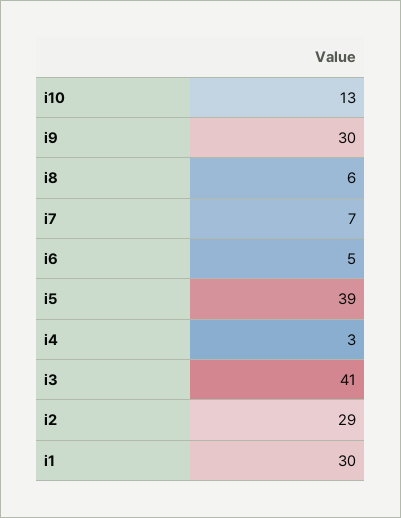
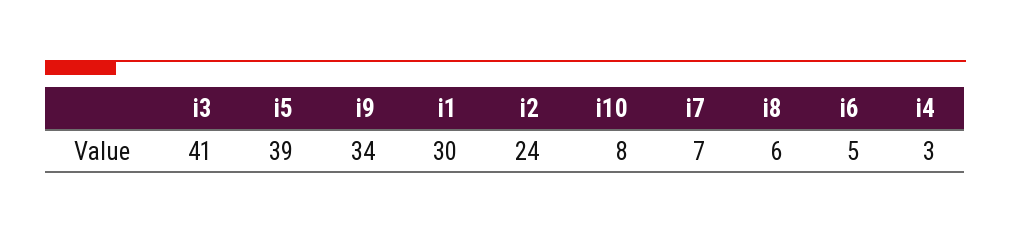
  {
-   "i10": 13,
+   "i10": 8,
-   "i9": 30,
+   "i9": 34,
    "i8": 6,
    "i7": 7,
    "i6": 5,
    "i5": 39,
    "i4": 3,
    "i3": 41,
-   "i2": 29,
+   "i2": 24,
    "i1": 30
  }

